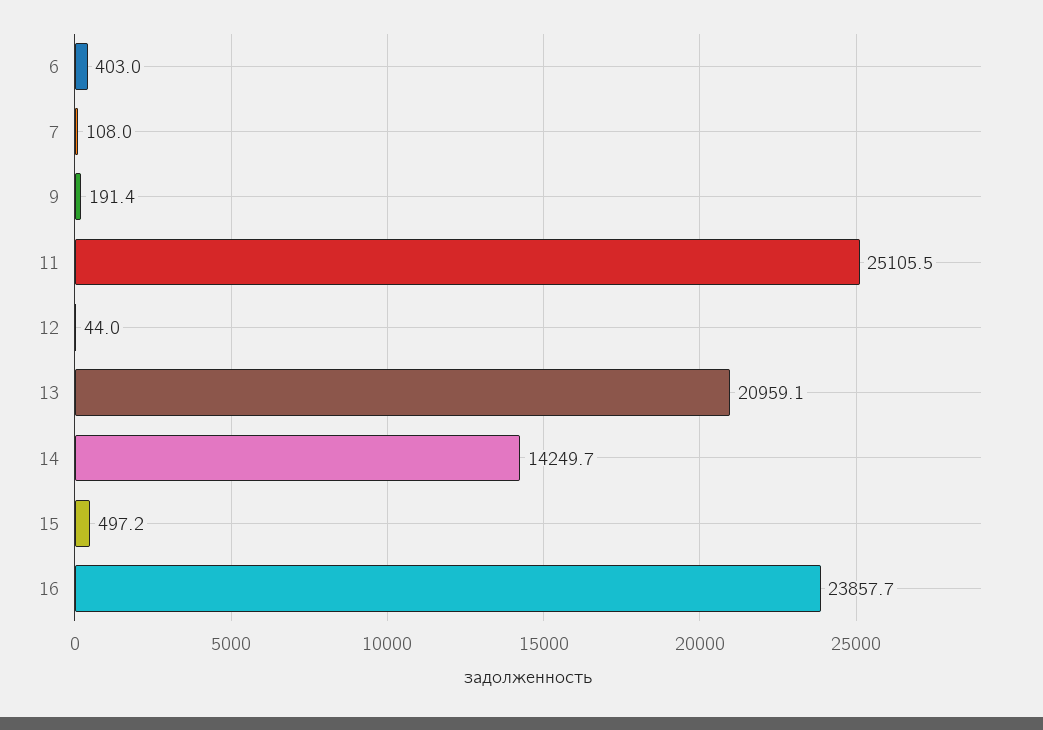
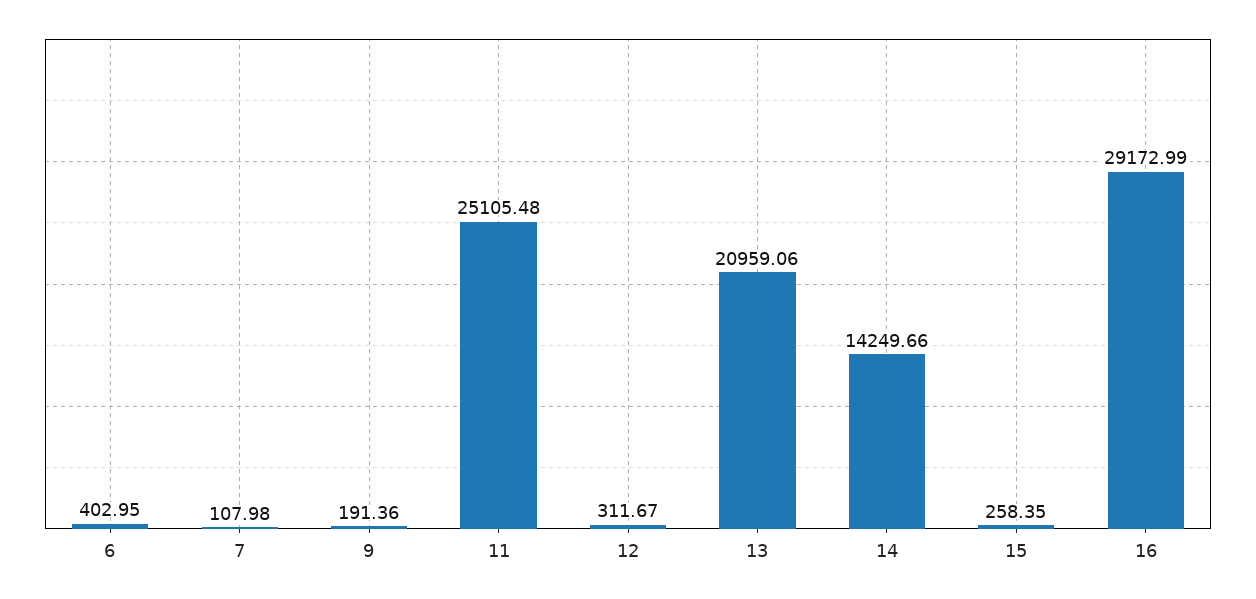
  {
    "6": 402.95,
    "7": 107.98,
    "9": 191.36,
    "11": 25105.48,
-   "12": 44,
+   "12": 311.67,
    "13": 20959.06,
    "14": 14249.66,
-   "15": 497.2,
+   "15": 258.35,
-   "16": 23857.7
+   "16": 29172.99
  }

